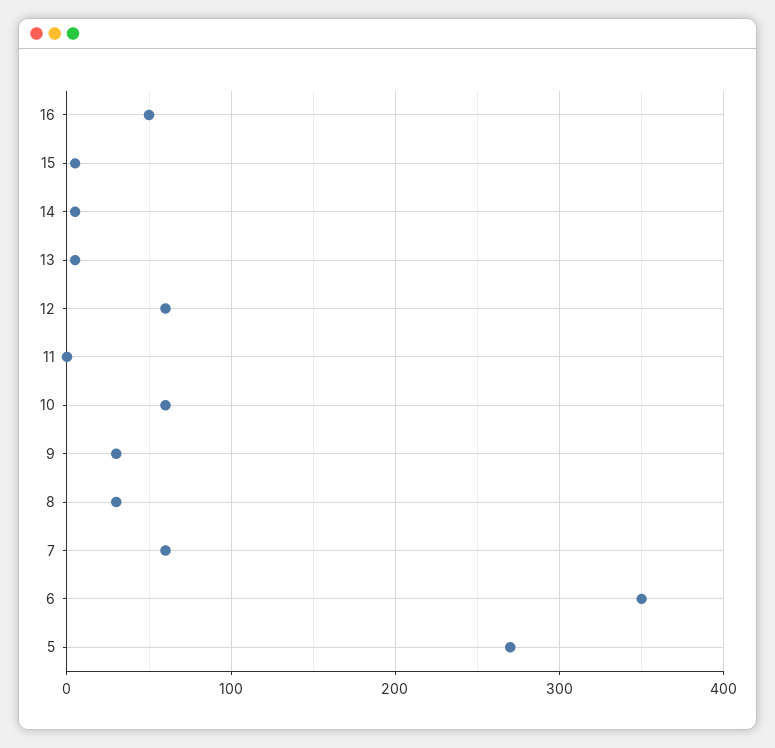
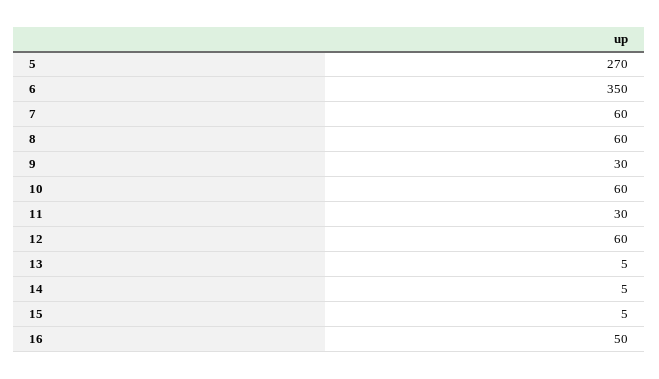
  {
    "16": 50,
    "15": 5,
    "14": 5,
    "13": 5,
    "12": 60,
-   "11": 0,
+   "11": 30,
    "10": 60,
    "9": 30,
-   "8": 30,
+   "8": 60,
    "7": 60,
    "6": 350,
    "5": 270
  }

